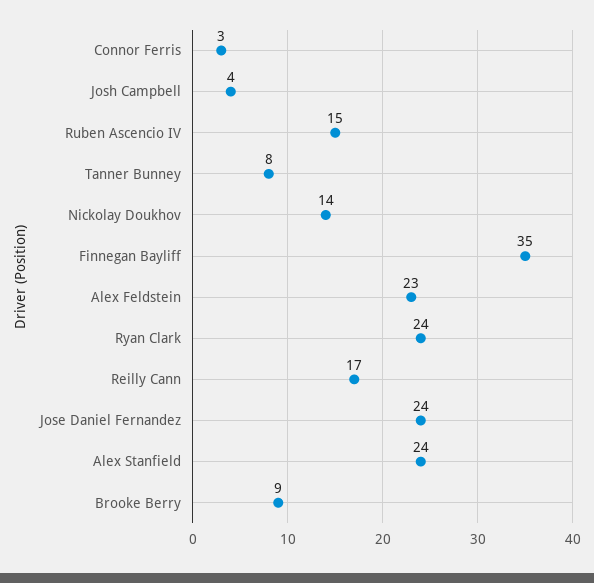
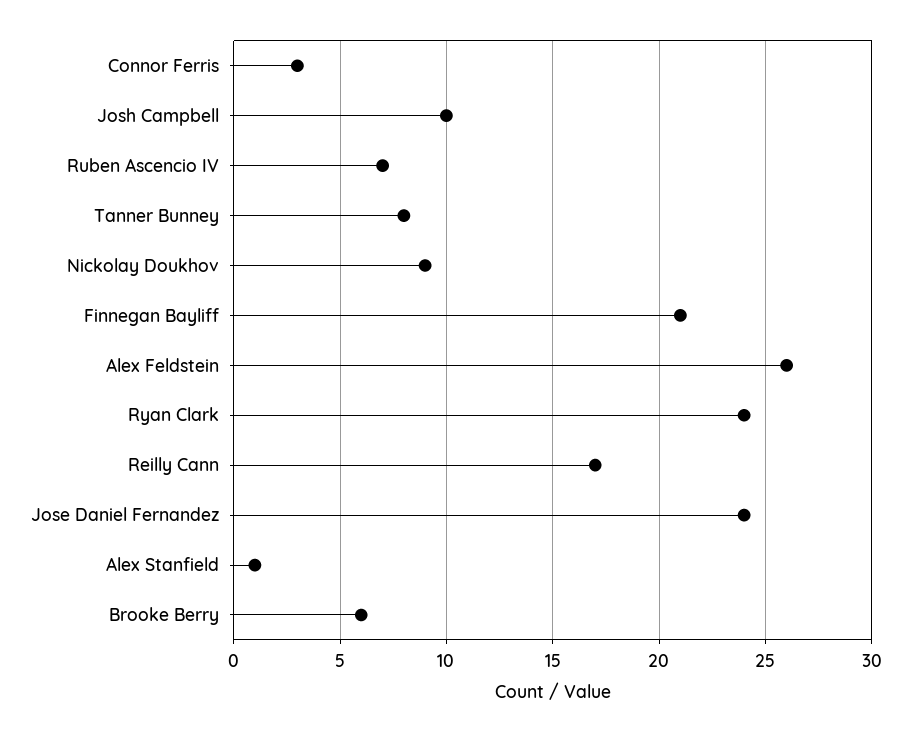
  {
    "Connor Ferris": 3,
-   "Josh Campbell": 4,
+   "Josh Campbell": 10,
-   "Ruben Ascencio IV": 15,
+   "Ruben Ascencio IV": 7,
    "Tanner Bunney": 8,
-   "Nickolay Doukhov": 14,
+   "Nickolay Doukhov": 9,
-   "Finnegan Bayliff": 35,
+   "Finnegan Bayliff": 21,
-   "Alex Feldstein": 23,
+   "Alex Feldstein": 26,
    "Ryan Clark": 24,
    "Reilly Cann": 17,
    "Jose Daniel Fernandez": 24,
-   "Alex Stanfield": 24,
+   "Alex Stanfield": 1,
-   "Brooke Berry": 9
+   "Brooke Berry": 6
  }

